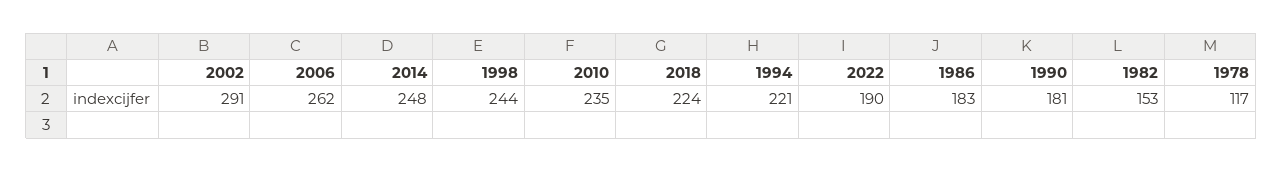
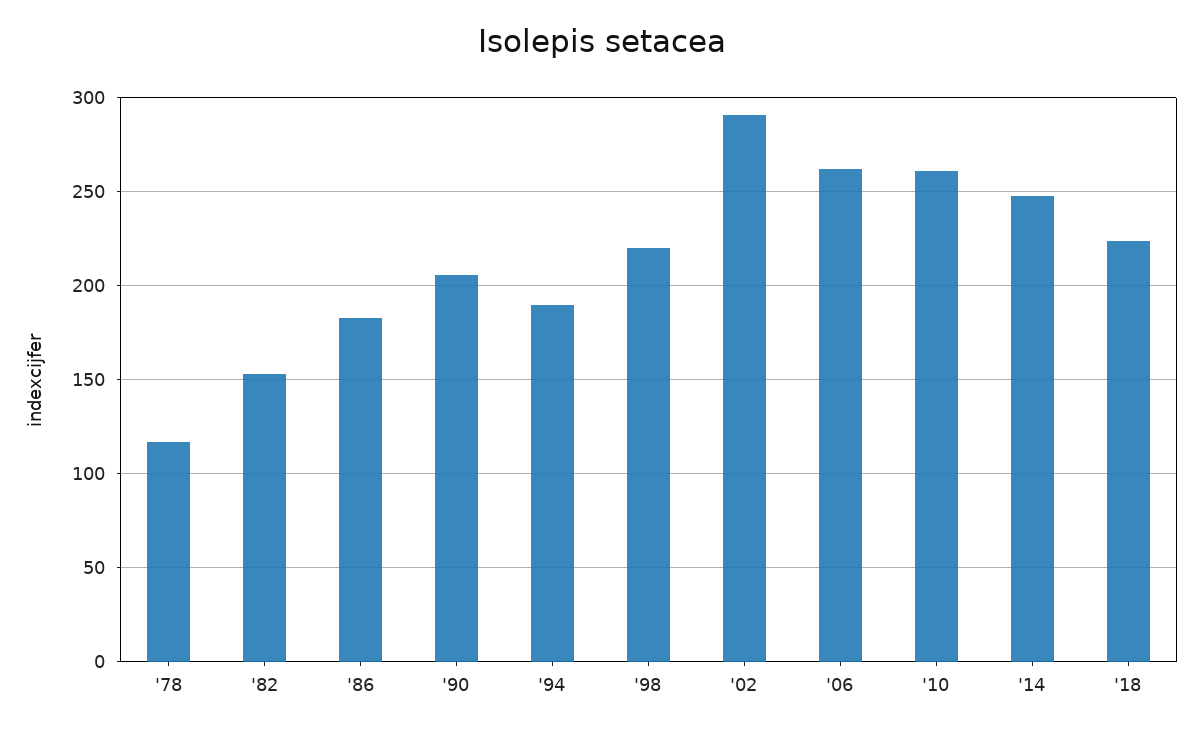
  {
    "2002": 291,
    "2006": 262,
    "2014": 248,
-   "1998": 244,
+   "1998": 220,
-   "2010": 235,
+   "2010": 260,
    "2018": 224,
-   "1994": 221,
+   "1994": 190,
-   "2022": 190,
    "1986": 183,
-   "1990": 181,
+   "1990": 205,
    "1982": 153,
    "1978": 117
  }

